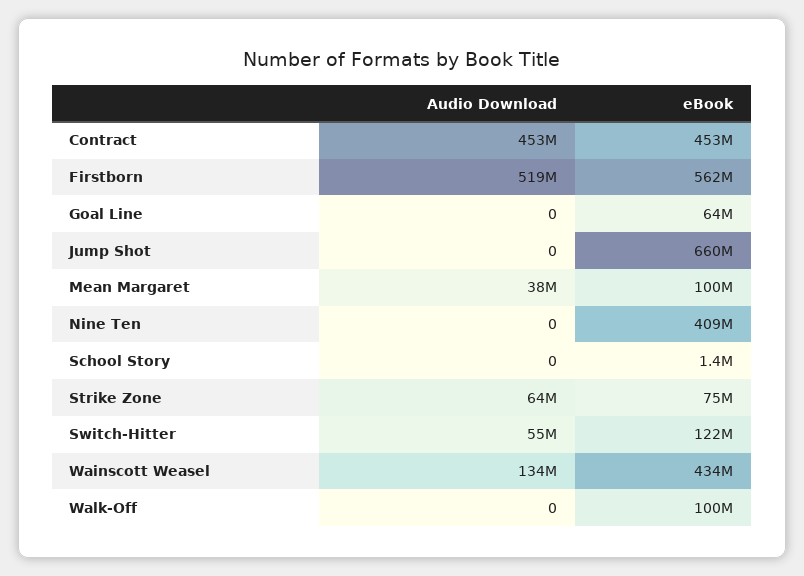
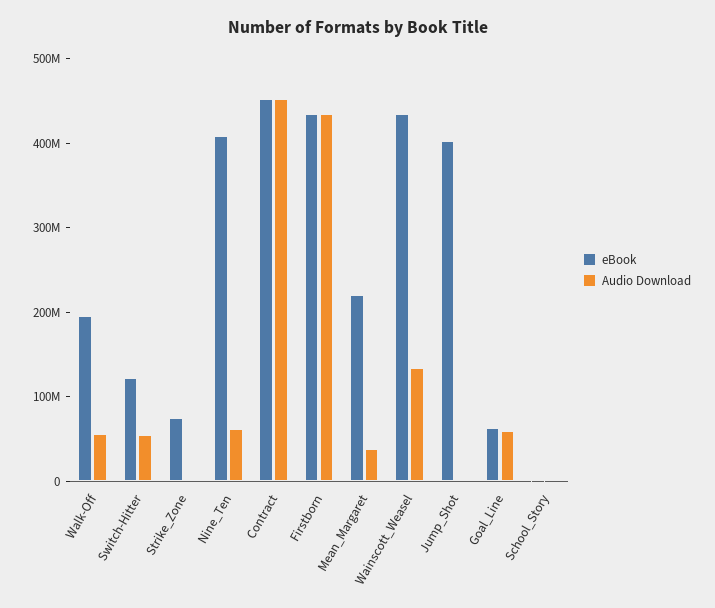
  {
    "Audio Download": {
      "Contract": 453000000,
-     "Firstborn": 519000000,
+     "Firstborn": 440000000,
-     "Goal Line": 0,
+     "Goal Line": 60000000,
      "Jump Shot": 0,
      "Mean Margaret": 38000000,
-     "Nine Ten": 0,
+     "Nine Ten": 60000000,
      "School Story": 0,
-     "Strike Zone": 64000000,
+     "Strike Zone": 0,
      "Switch-Hitter": 55000000,
      "Wainscott Weasel": 134000000,
-     "Walk-Off": 0
+     "Walk-Off": 60000000
    },
    "eBook": {
      "Contract": 453000000,
-     "Firstborn": 562000000,
+     "Firstborn": 440000000,
      "Goal Line": 64000000,
-     "Jump Shot": 660000000,
+     "Jump Shot": 400000000,
-     "Mean Margaret": 100000000,
+     "Mean Margaret": 220000000,
      "Nine Ten": 409000000,
      "School Story": 1400000,
      "Strike Zone": 75000000,
      "Switch-Hitter": 122000000,
      "Wainscott Weasel": 434000000,
-     "Walk-Off": 100000000
+     "Walk-Off": 200000000
    }
  }

